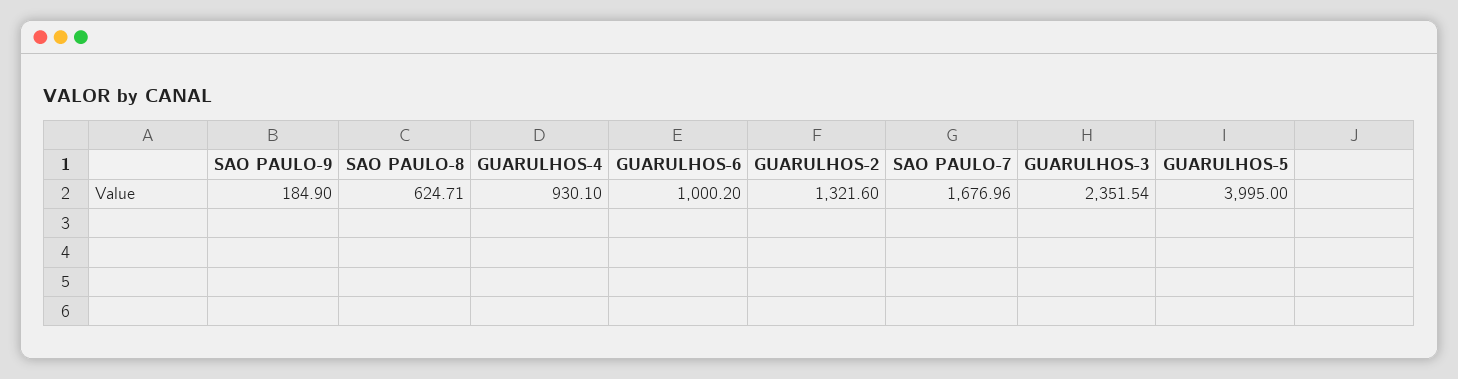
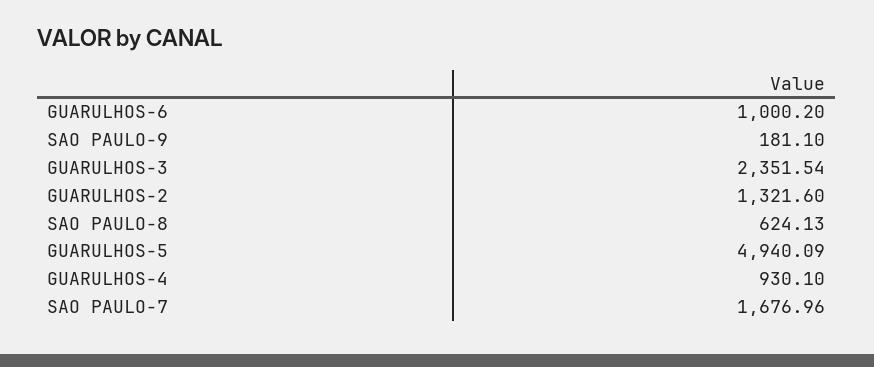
  {
-   "SAO PAULO-9": 184.9,
+   "SAO PAULO-9": 181.1,
-   "SAO PAULO-8": 624.71,
+   "SAO PAULO-8": 624.13,
    "GUARULHOS-4": 930.1,
    "GUARULHOS-6": 1000.2,
    "GUARULHOS-2": 1321.6,
    "SAO PAULO-7": 1676.96,
    "GUARULHOS-3": 2351.54,
-   "GUARULHOS-5": 3995
+   "GUARULHOS-5": 4940.09
  }

